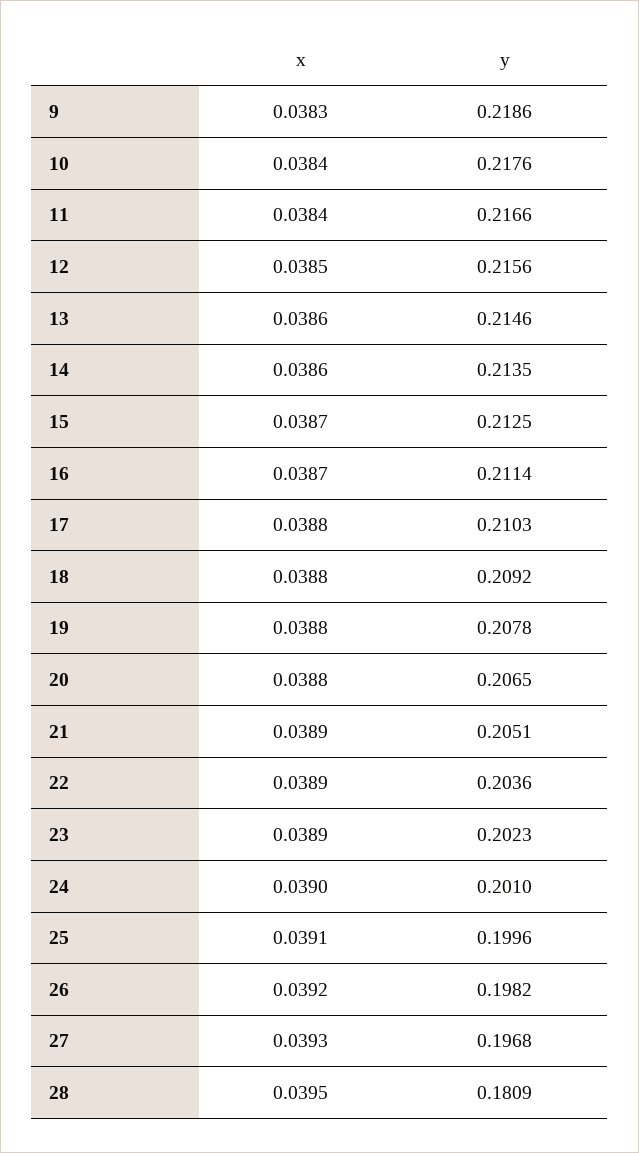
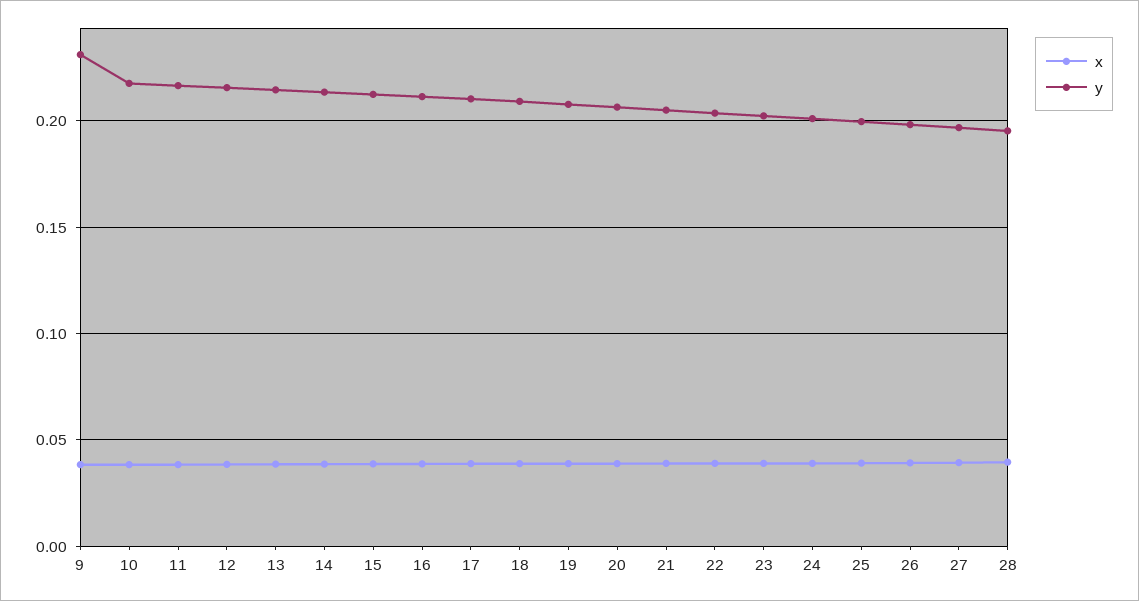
  {
    "x": {
      "9": 0.0383,
      "10": 0.0384,
      "11": 0.0384,
      "12": 0.0385,
      "13": 0.0386,
      "14": 0.0386,
      "15": 0.0387,
      "16": 0.0387,
      "17": 0.0388,
      "18": 0.0388,
      "19": 0.0388,
      "20": 0.0388,
      "21": 0.0389,
      "22": 0.0389,
      "23": 0.0389,
      "24": 0.039,
      "25": 0.0391,
      "26": 0.0392,
      "27": 0.0393,
      "28": 0.0395
    },
    "y": {
-     "9": 0.2186,
+     "9": 0.23,
      "10": 0.2176,
      "11": 0.2166,
      "12": 0.2156,
      "13": 0.2146,
      "14": 0.2135,
      "15": 0.2125,
      "16": 0.2114,
      "17": 0.2103,
      "18": 0.2092,
      "19": 0.2078,
      "20": 0.2065,
      "21": 0.2051,
      "22": 0.2036,
      "23": 0.2023,
      "24": 0.201,
      "25": 0.1996,
      "26": 0.1982,
      "27": 0.1968,
-     "28": 0.1809
+     "28": 0.195
    }
  }

